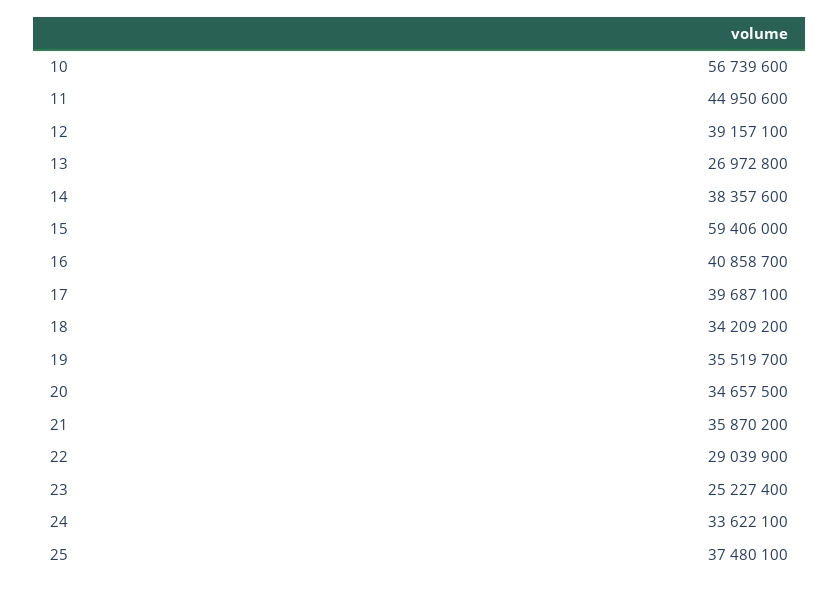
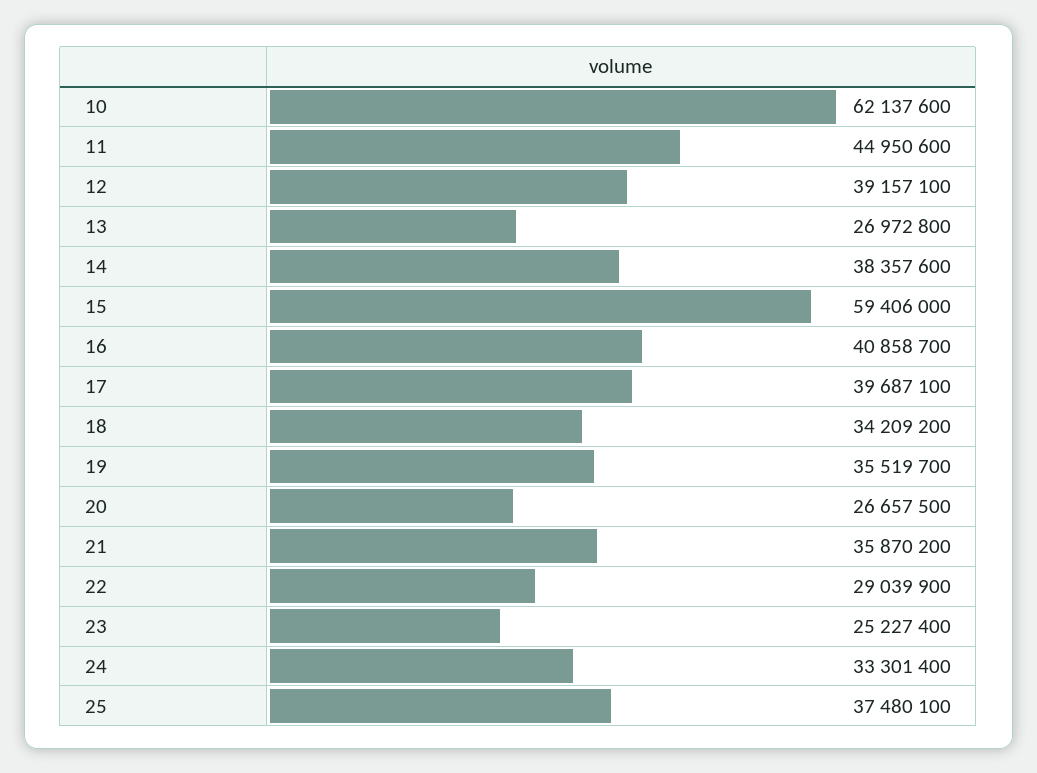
  {
-   "10": 56739600,
+   "10": 62137600,
    "11": 44950600,
    "12": 39157100,
    "13": 26972800,
    "14": 38357600,
    "15": 59406000,
    "16": 40858700,
    "17": 39687100,
    "18": 34209200,
    "19": 35519700,
-   "20": 34657500,
+   "20": 26657500,
    "21": 35870200,
    "22": 29039900,
    "23": 25227400,
-   "24": 33622100,
+   "24": 33301400,
    "25": 37480100
  }

